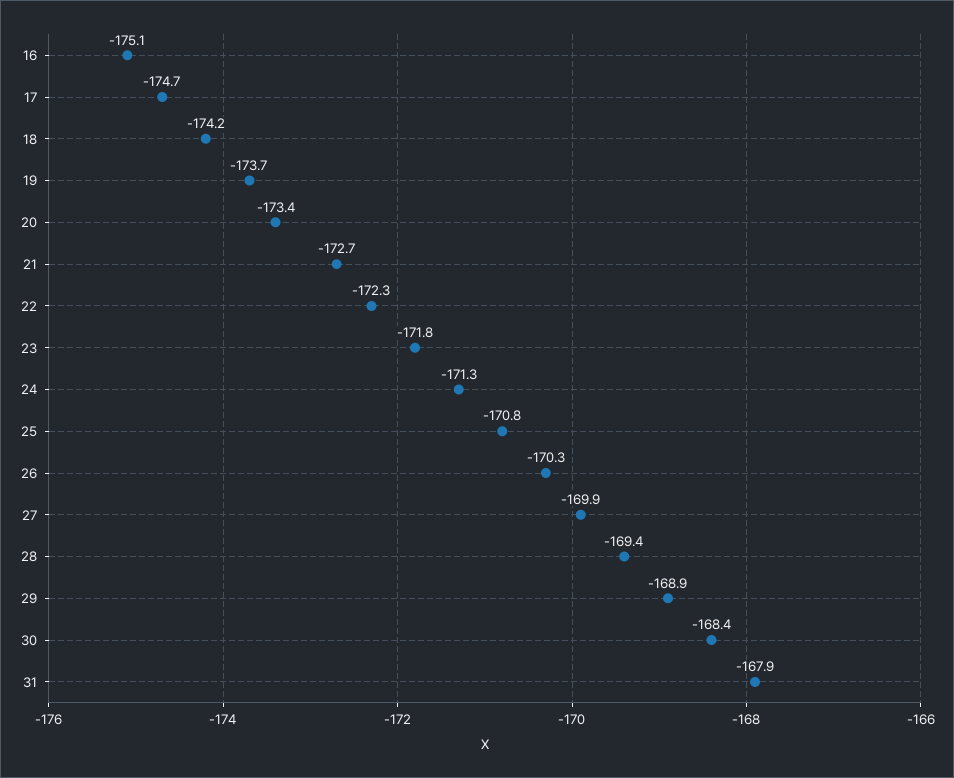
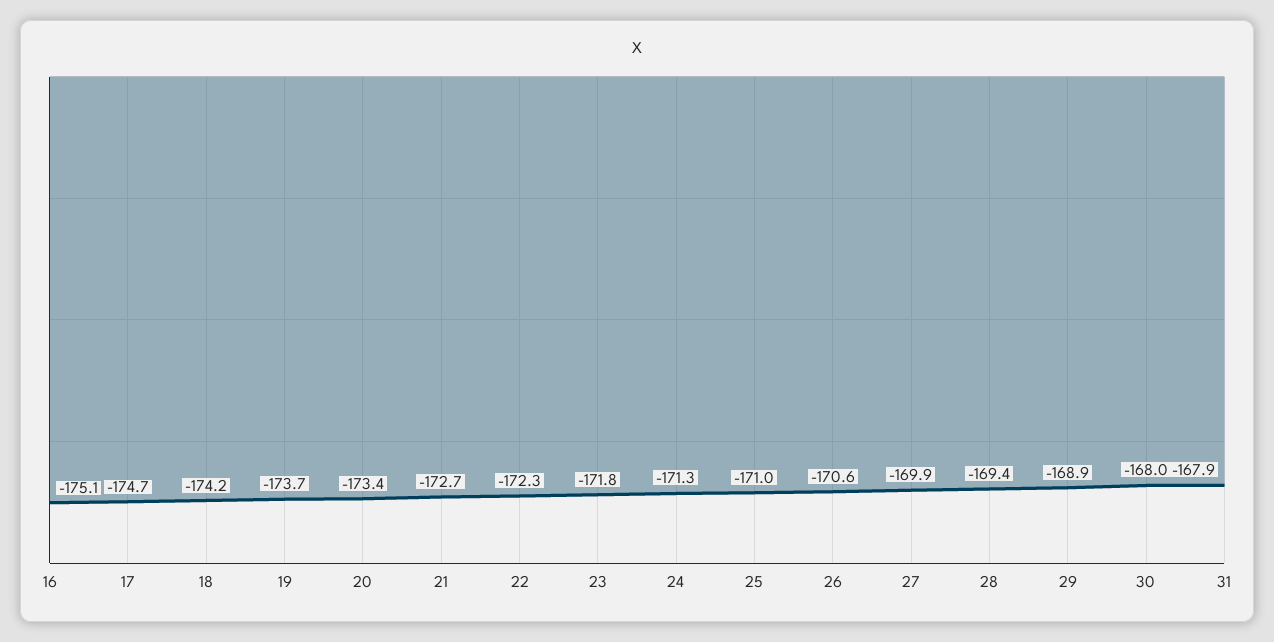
  {
    "16": -175.1,
    "17": -174.7,
    "18": -174.2,
    "19": -173.7,
    "20": -173.4,
    "21": -172.7,
    "22": -172.3,
    "23": -171.8,
    "24": -171.3,
-   "25": -170.8,
+   "25": -171,
-   "26": -170.3,
+   "26": -170.6,
    "27": -169.9,
    "28": -169.4,
    "29": -168.9,
-   "30": -168.4,
+   "30": -168,
    "31": -167.9
  }

